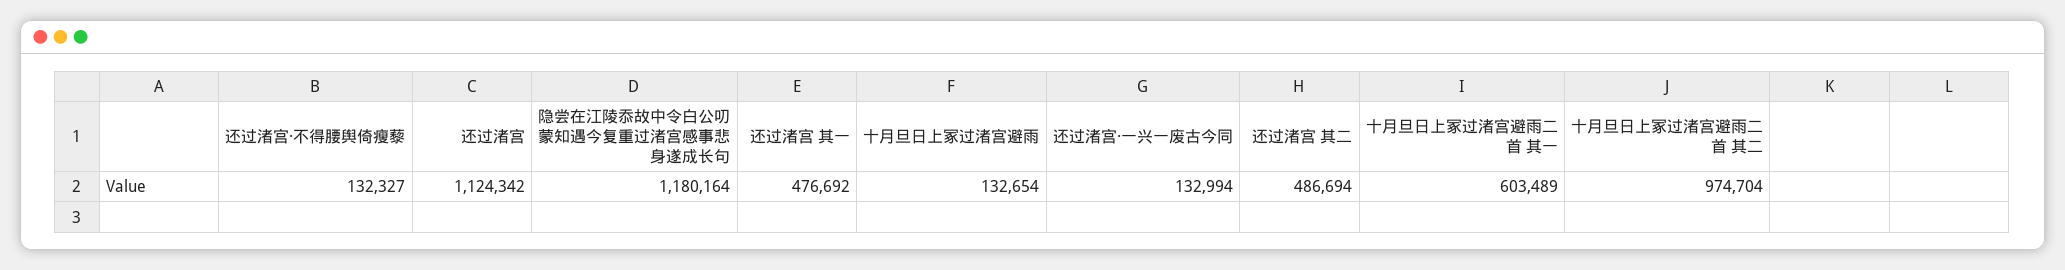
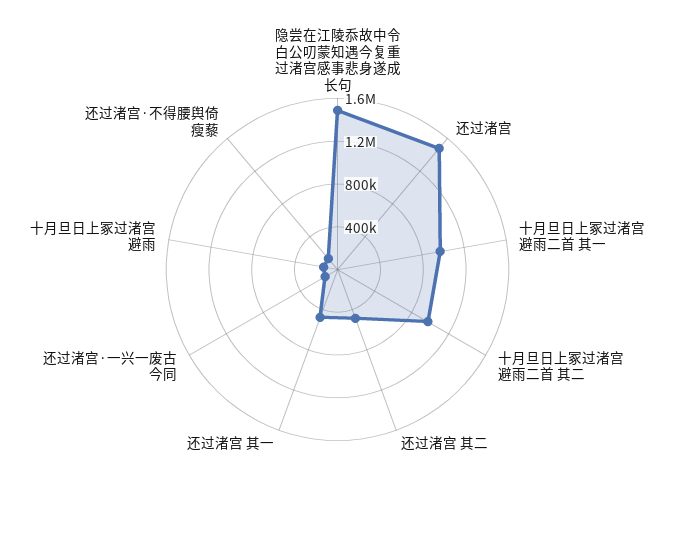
  {
    "还过渚宫·不得腰舆倚瘦藜": 132327,
-   "还过渚宫": 1124342,
+   "还过渚宫": 1500000,
-   "隐尝在江陵忝故中令白公叨蒙知遇今复重过渚宫感事悲身遂成长句": 1180164,
+   "隐尝在江陵忝故中令白公叨蒙知遇今复重过渚宫感事悲身遂成长句": 1500000,
    "还过渚宫 其一": 476692,
    "十月旦日上冢过渚宫避雨": 132654,
    "还过渚宫·一兴一废古今同": 132994,
    "还过渚宫 其二": 486694,
-   "十月旦日上冢过渚宫避雨二首 其一": 603489,
+   "十月旦日上冢过渚宫避雨二首 其一": 1000000,
    "十月旦日上冢过渚宫避雨二首 其二": 974704
  }

